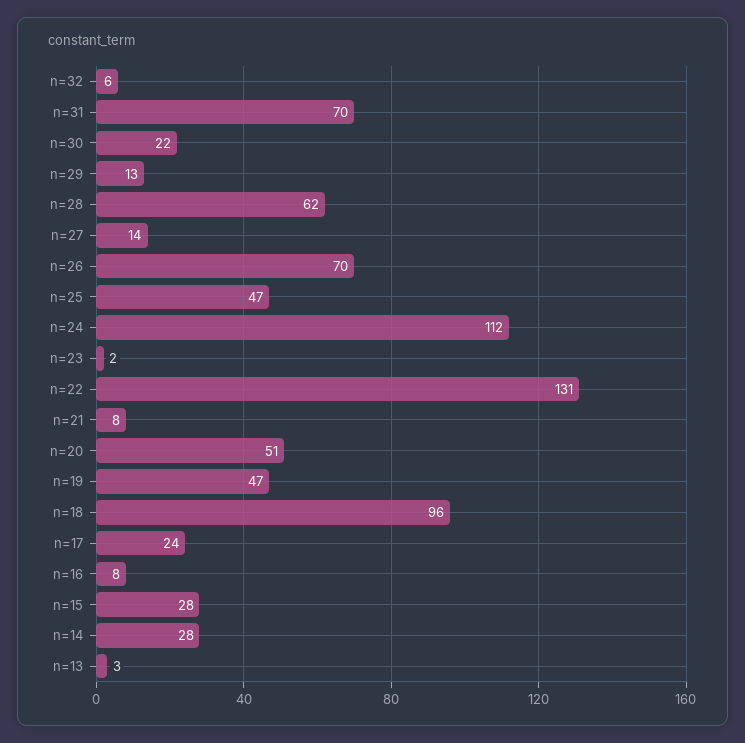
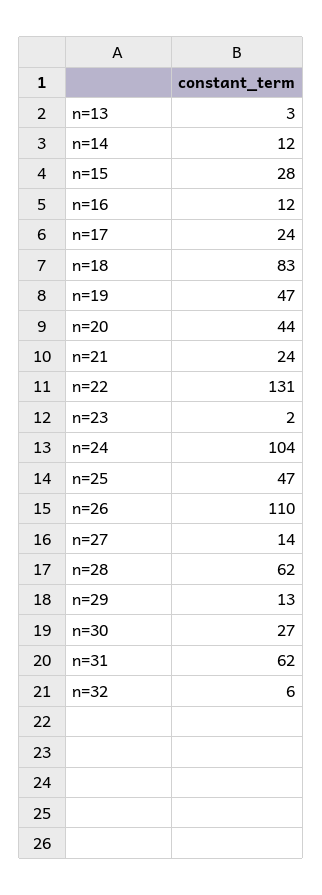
  {
    "n=32": 6,
-   "n=31": 70,
+   "n=31": 62,
-   "n=30": 22,
+   "n=30": 27,
    "n=29": 13,
    "n=28": 62,
    "n=27": 14,
-   "n=26": 70,
+   "n=26": 110,
    "n=25": 47,
-   "n=24": 112,
+   "n=24": 104,
    "n=23": 2,
    "n=22": 131,
-   "n=21": 8,
+   "n=21": 24,
-   "n=20": 51,
+   "n=20": 44,
    "n=19": 47,
-   "n=18": 96,
+   "n=18": 83,
    "n=17": 24,
-   "n=16": 8,
+   "n=16": 12,
    "n=15": 28,
-   "n=14": 28,
+   "n=14": 12,
    "n=13": 3
  }

